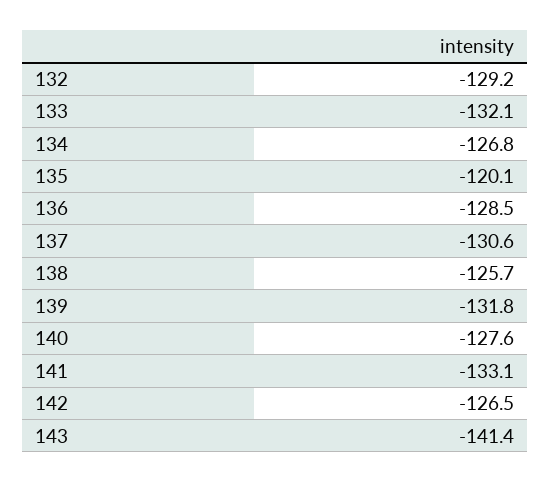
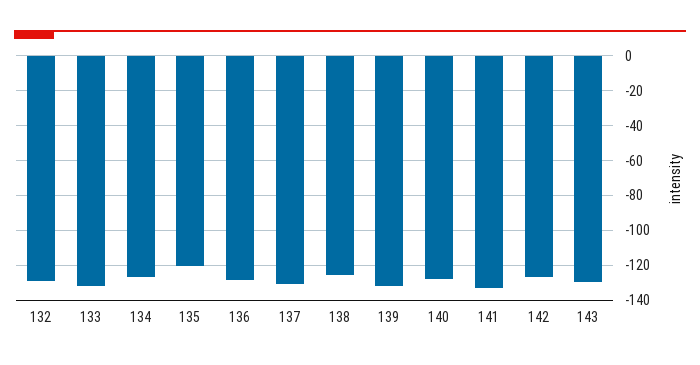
  {
    "132": -129.2,
    "133": -132.1,
    "134": -126.8,
    "135": -120.1,
    "136": -128.5,
    "137": -130.6,
    "138": -125.7,
    "139": -131.8,
    "140": -127.6,
    "141": -133.1,
    "142": -126.5,
-   "143": -141.4
+   "143": -130
  }

